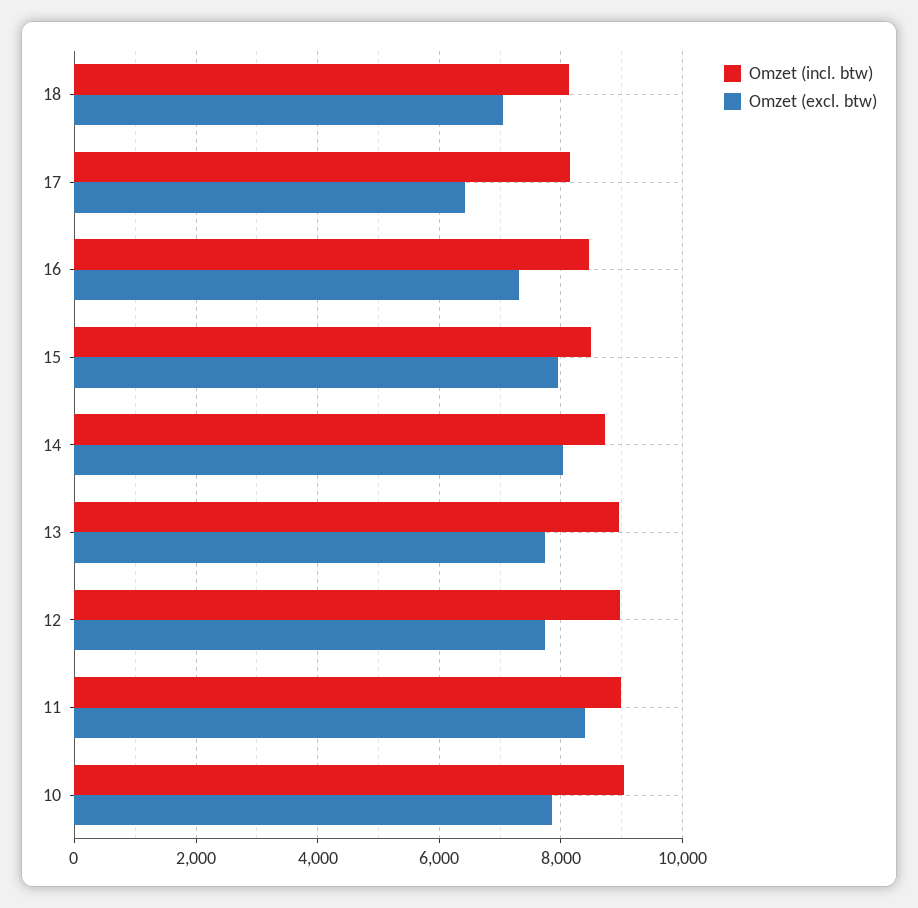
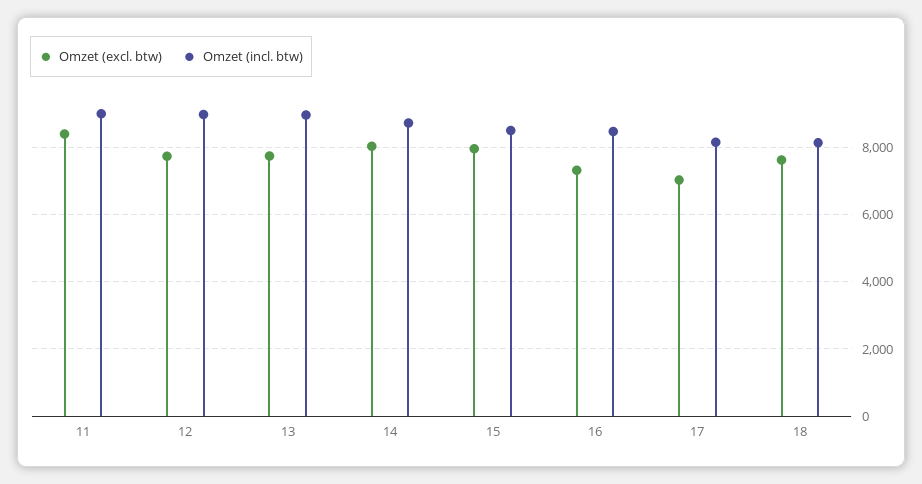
  {
    "Omzet (incl. btw)": {
      "18": 8200,
      "17": 8200,
      "16": 8400,
      "15": 8400,
      "14": 8800,
      "13": 9000,
      "12": 9000,
-     "11": 9000,
+     "11": 9000
-     "10": 9000
    },
    "Omzet (excl. btw)": {
-     "18": 7000,
+     "18": 7600,
-     "17": 6400,
+     "17": 7000,
      "16": 7400,
      "15": 8000,
      "14": 8000,
      "13": 7800,
      "12": 7800,
-     "11": 8400,
+     "11": 8400
-     "10": 7800
    }
  }

